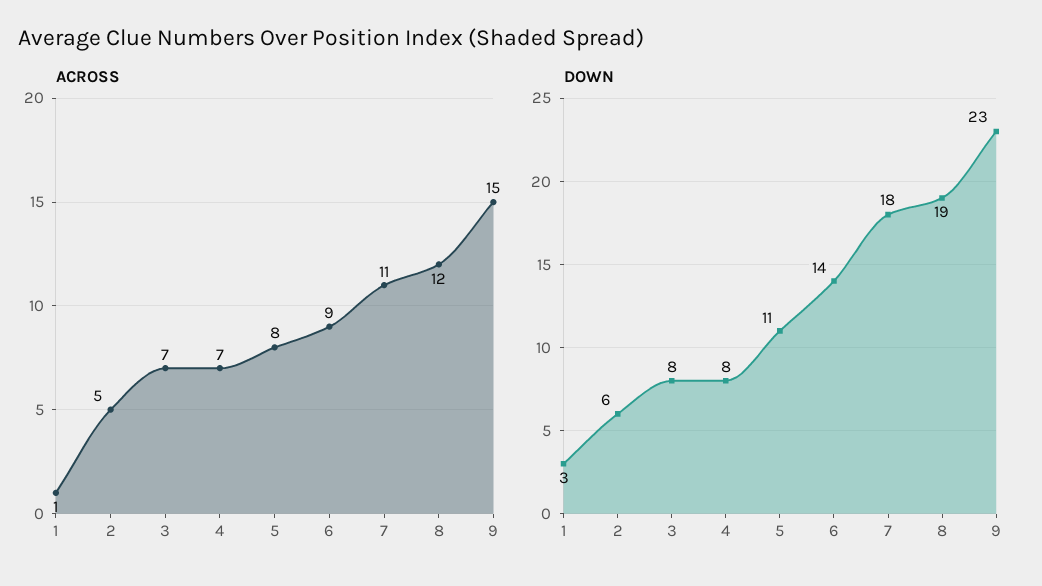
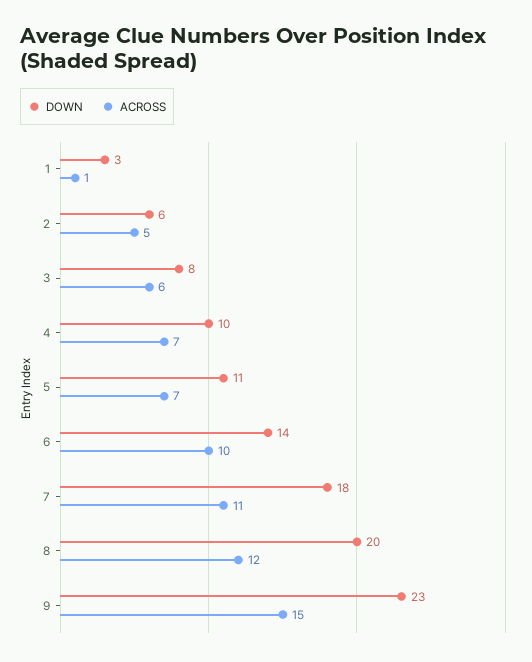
  {
    "ACROSS": {
      "1": 1,
      "2": 5,
-     "3": 7,
+     "3": 6,
      "4": 7,
-     "5": 8,
+     "5": 7,
-     "6": 9,
+     "6": 10,
      "7": 11,
      "8": 12,
      "9": 15
    },
    "DOWN": {
      "1": 3,
      "2": 6,
      "3": 8,
-     "4": 8,
+     "4": 10,
      "5": 11,
      "6": 14,
      "7": 18,
-     "8": 19,
+     "8": 20,
      "9": 23
    }
  }

